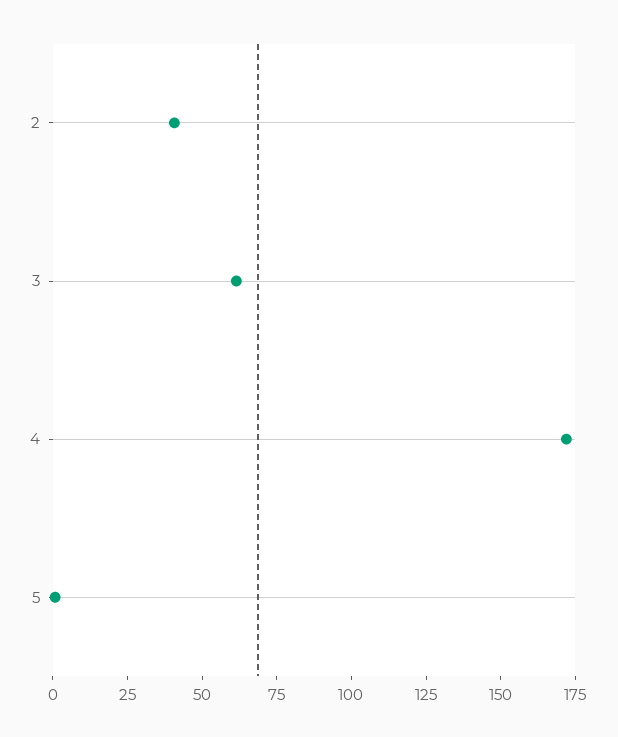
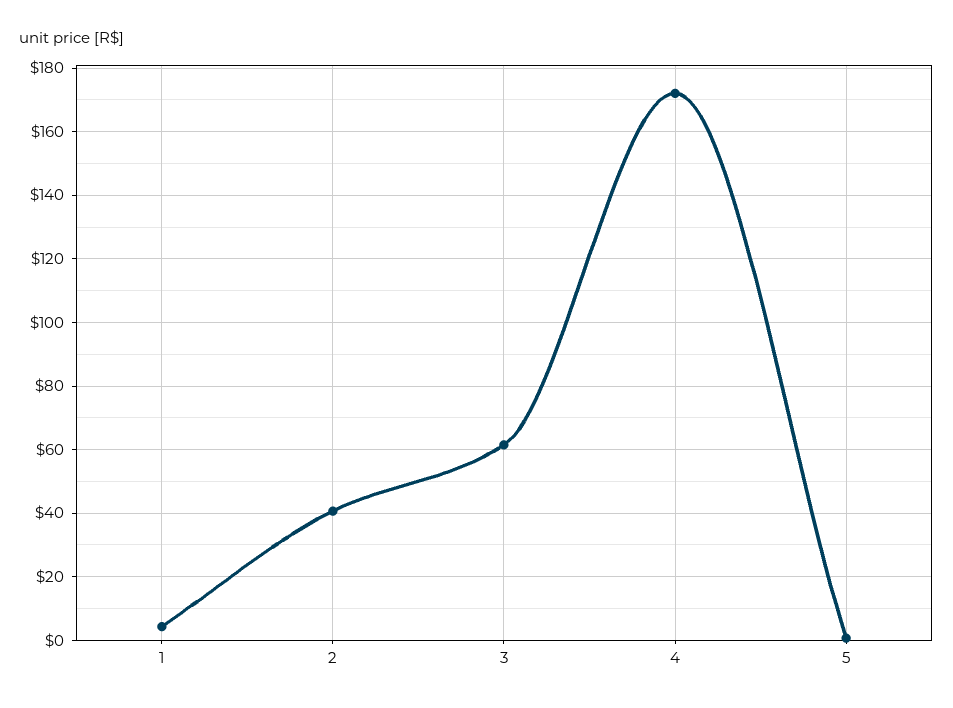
  {
    "2": 40,
    "3": 62,
    "4": 172,
-   "5": 0
+   "5": 0,
+   "1": 4
  }

